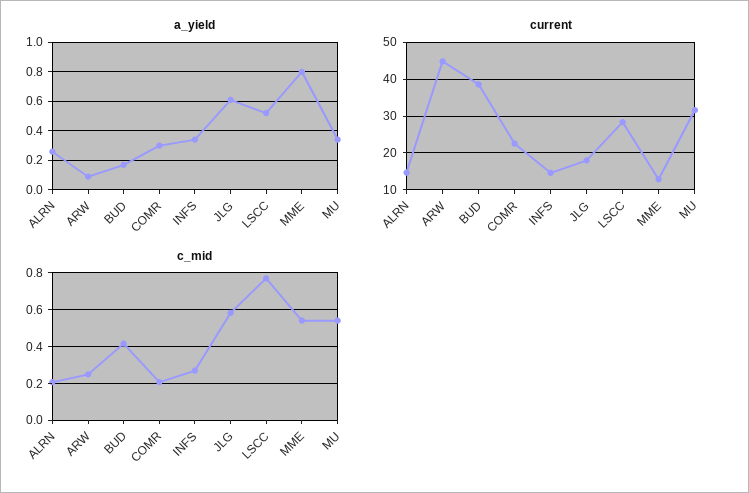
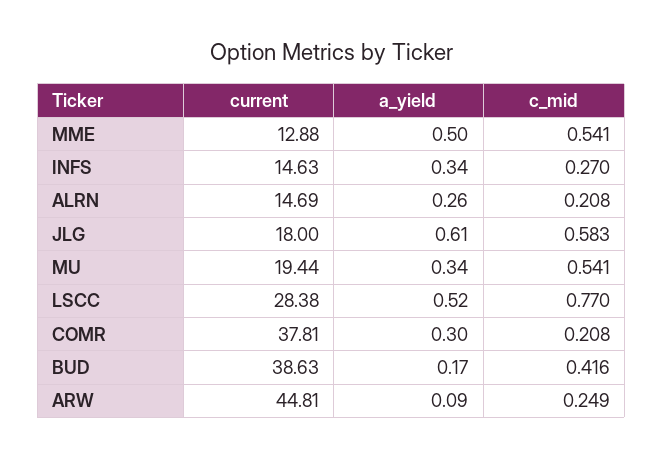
  {
    "a_yield": {
      "ALRN": 0.26,
      "ARW": 0.09,
      "BUD": 0.17,
      "COMR": 0.3,
      "INFS": 0.34,
      "JLG": 0.61,
      "LSCC": 0.52,
-     "MME": 0.8,
+     "MME": 0.5,
      "MU": 0.34
    },
    "current": {
      "ALRN": 14.69,
      "ARW": 44.81,
      "BUD": 38.63,
-     "COMR": 22,
+     "COMR": 37.81,
      "INFS": 14.63,
      "JLG": 18,
      "LSCC": 28.38,
      "MME": 12.88,
-     "MU": 32
+     "MU": 19.44
    },
    "c_mid": {
      "ALRN": 0.208,
      "ARW": 0.249,
      "BUD": 0.416,
      "COMR": 0.208,
      "INFS": 0.27,
      "JLG": 0.583,
      "LSCC": 0.77,
      "MME": 0.541,
      "MU": 0.541
    }
  }

